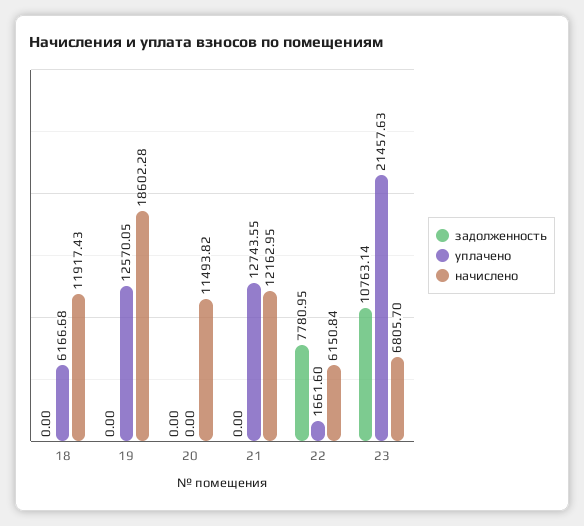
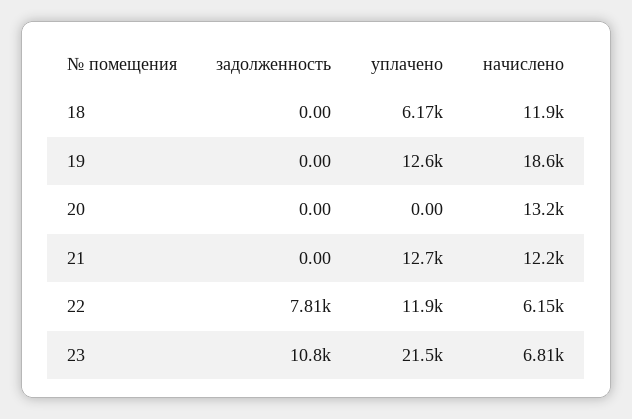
  {
    "задолженность": {
      "18": 0,
      "19": 0,
      "20": 0,
      "21": 0,
-     "22": 7780.95,
+     "22": 7810,
      "23": 10763.14
    },
    "уплачено": {
      "18": 6166.68,
      "19": 12570.05,
      "20": 0,
      "21": 12743.55,
-     "22": 1661.6,
+     "22": 11900,
      "23": 21457.63
    },
    "начислено": {
      "18": 11917.43,
      "19": 18602.28,
-     "20": 11493.82,
+     "20": 13200,
      "21": 12162.95,
      "22": 6150.84,
      "23": 6805.7
    }
  }

